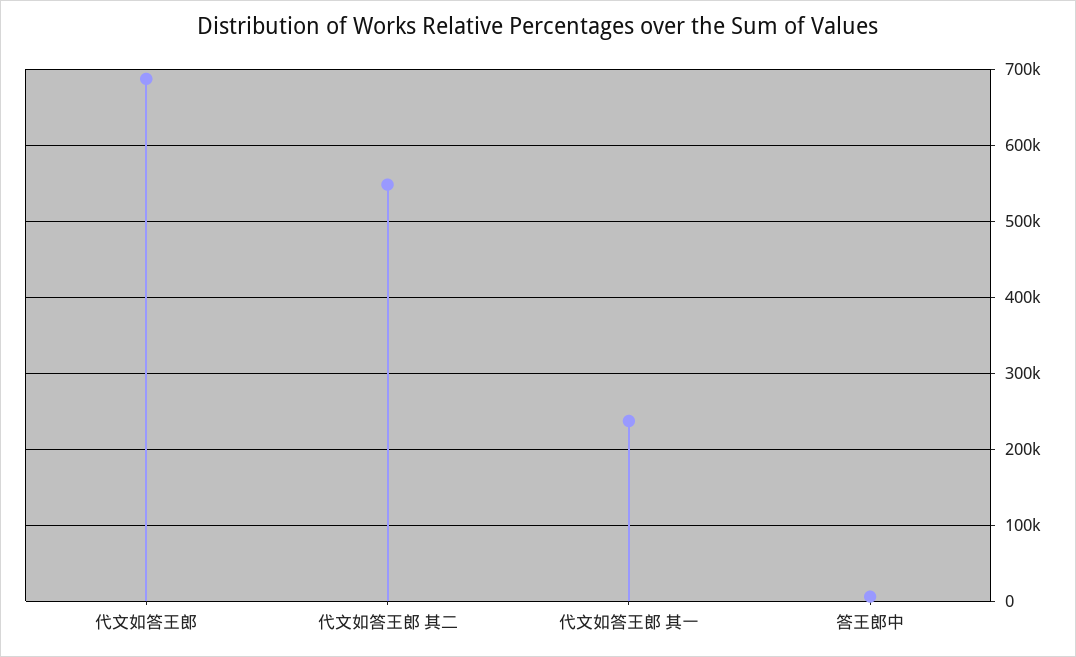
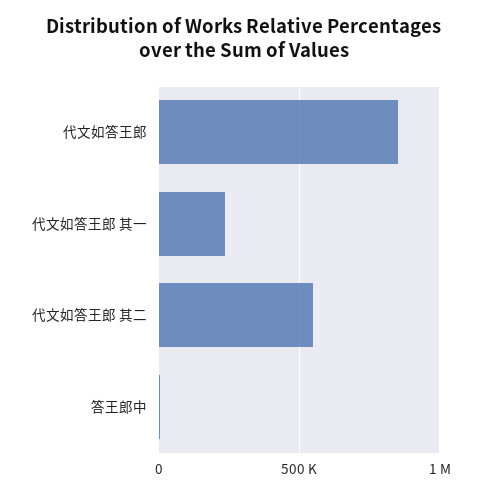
  {
-   "代文如答王郎": 690000,
+   "代文如答王郎": 850000,
    "代文如答王郎 其二": 550000,
    "代文如答王郎 其一": 240000,
    "答王郎中": 10000
  }

